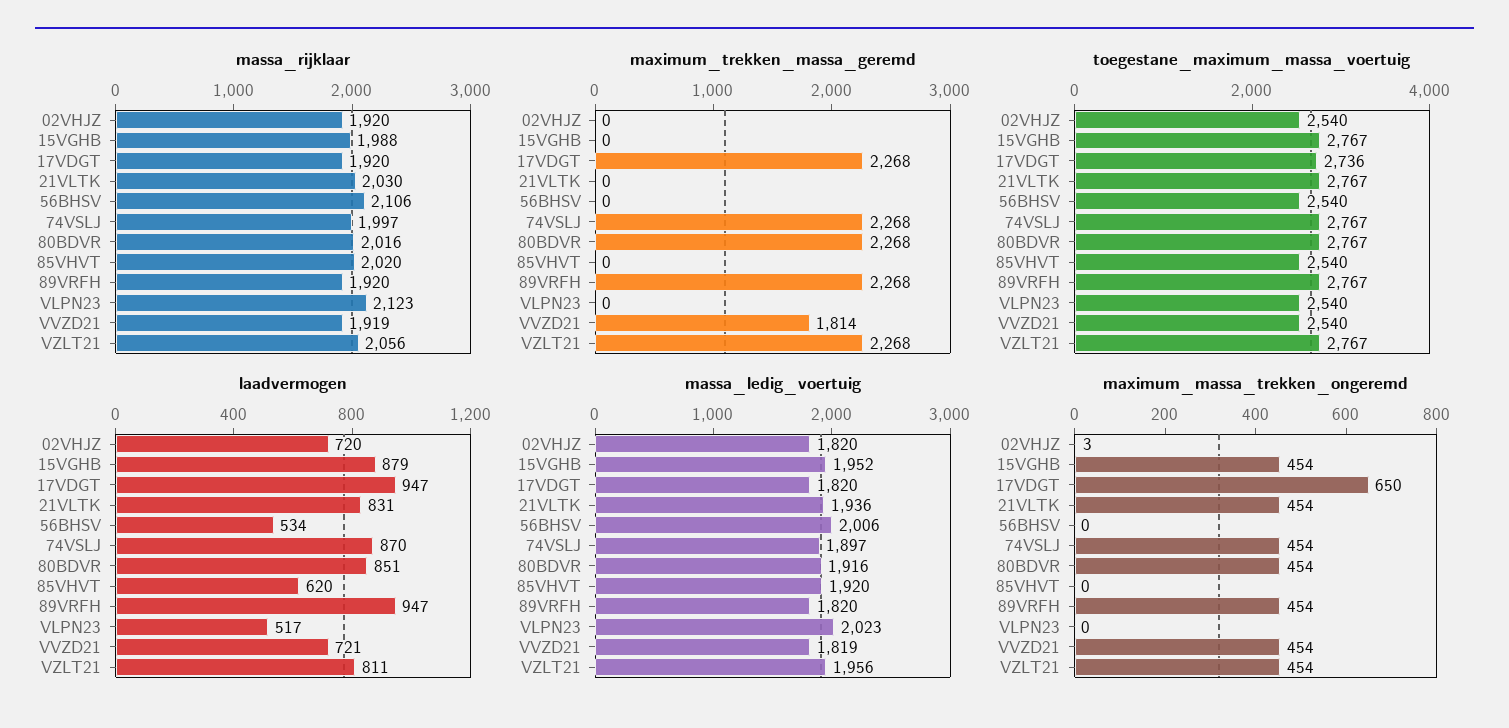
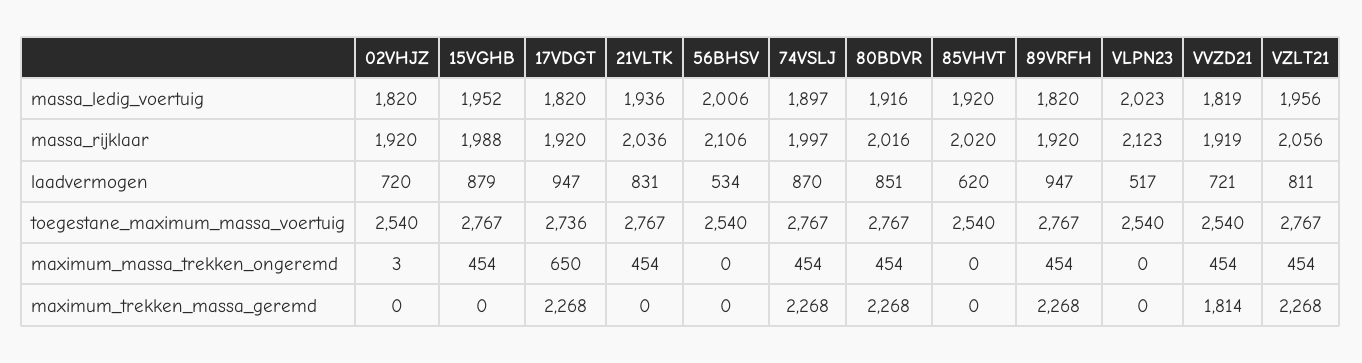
  {
    "massa_rijklaar": {
      "02VHJZ": 1920,
      "15VGHB": 1988,
      "17VDGT": 1920,
-     "21VLTK": 2030,
+     "21VLTK": 2036,
      "56BHSV": 2106,
      "74VSLJ": 1997,
      "80BDVR": 2016,
      "85VHVT": 2020,
      "89VRFH": 1920,
      "VLPN23": 2123,
      "VVZD21": 1919,
      "VZLT21": 2056
    },
    "maximum_trekken_massa_geremd": {
      "02VHJZ": 0,
      "15VGHB": 0,
      "17VDGT": 2268,
      "21VLTK": 0,
      "56BHSV": 0,
      "74VSLJ": 2268,
      "80BDVR": 2268,
      "85VHVT": 0,
      "89VRFH": 2268,
      "VLPN23": 0,
      "VVZD21": 1814,
      "VZLT21": 2268
    },
    "toegestane_maximum_massa_voertuig": {
      "02VHJZ": 2540,
      "15VGHB": 2767,
      "17VDGT": 2736,
      "21VLTK": 2767,
      "56BHSV": 2540,
      "74VSLJ": 2767,
      "80BDVR": 2767,
      "85VHVT": 2540,
      "89VRFH": 2767,
      "VLPN23": 2540,
      "VVZD21": 2540,
      "VZLT21": 2767
    },
    "laadvermogen": {
      "02VHJZ": 720,
      "15VGHB": 879,
      "17VDGT": 947,
      "21VLTK": 831,
      "56BHSV": 534,
      "74VSLJ": 870,
      "80BDVR": 851,
      "85VHVT": 620,
      "89VRFH": 947,
      "VLPN23": 517,
      "VVZD21": 721,
      "VZLT21": 811
    },
    "massa_ledig_voertuig": {
      "02VHJZ": 1820,
      "15VGHB": 1952,
      "17VDGT": 1820,
      "21VLTK": 1936,
      "56BHSV": 2006,
      "74VSLJ": 1897,
      "80BDVR": 1916,
      "85VHVT": 1920,
      "89VRFH": 1820,
      "VLPN23": 2023,
      "VVZD21": 1819,
      "VZLT21": 1956
    },
    "maximum_massa_trekken_ongeremd": {
      "02VHJZ": 3,
      "15VGHB": 454,
      "17VDGT": 650,
      "21VLTK": 454,
      "56BHSV": 0,
      "74VSLJ": 454,
      "80BDVR": 454,
      "85VHVT": 0,
      "89VRFH": 454,
      "VLPN23": 0,
      "VVZD21": 454,
      "VZLT21": 454
    }
  }

